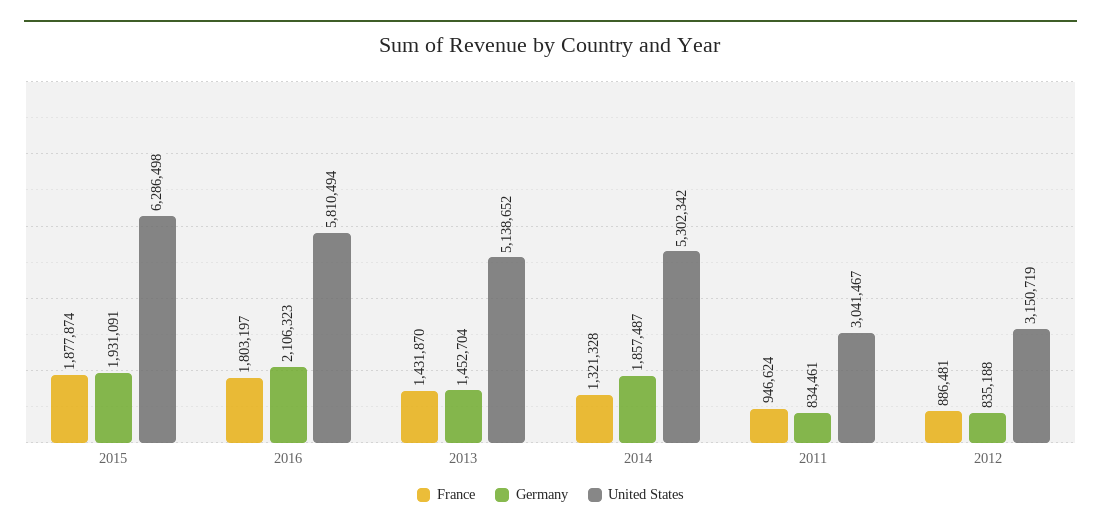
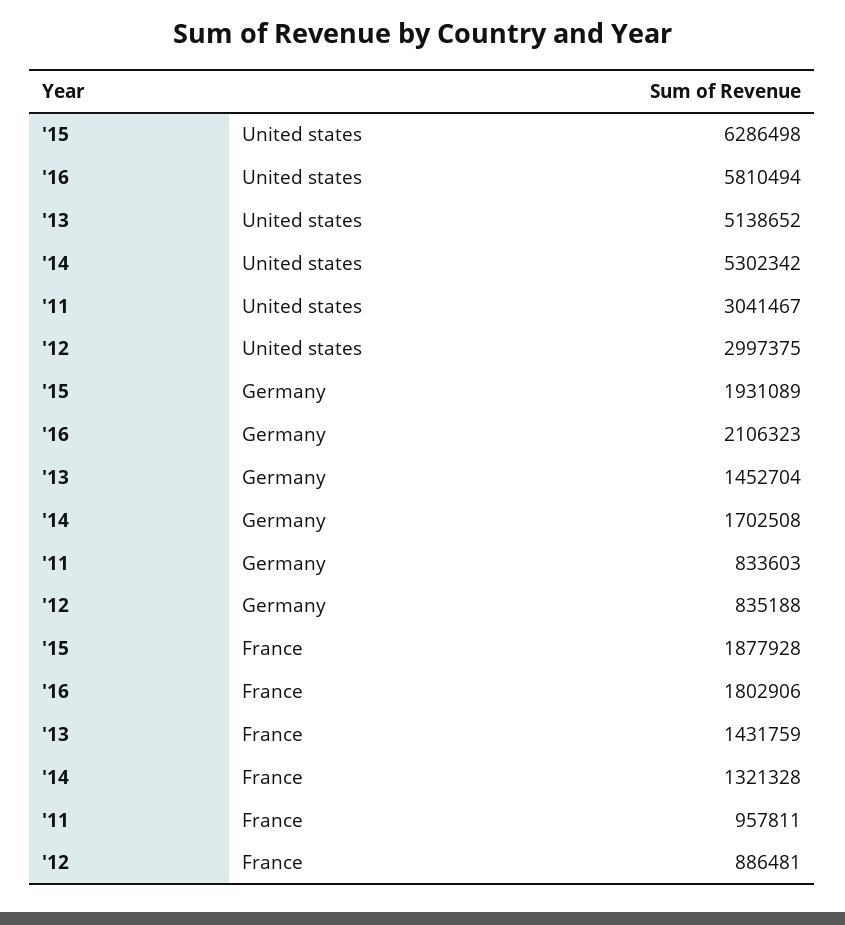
  {
    "France": {
-     "2015": 1877874,
+     "2015": 1877928,
-     "2016": 1803197,
+     "2016": 1802906,
-     "2013": 1431870,
+     "2013": 1431759,
      "2014": 1321328,
-     "2011": 946624,
+     "2011": 957811,
      "2012": 886481
    },
    "Germany": {
-     "2015": 1931091,
+     "2015": 1931089,
      "2016": 2106323,
      "2013": 1452704,
-     "2014": 1857487,
+     "2014": 1702508,
-     "2011": 834461,
+     "2011": 833603,
      "2012": 835188
    },
    "United States": {
      "2015": 6286498,
      "2016": 5810494,
      "2013": 5138652,
      "2014": 5302342,
      "2011": 3041467,
-     "2012": 3150719
+     "2012": 2997375
    }
  }

